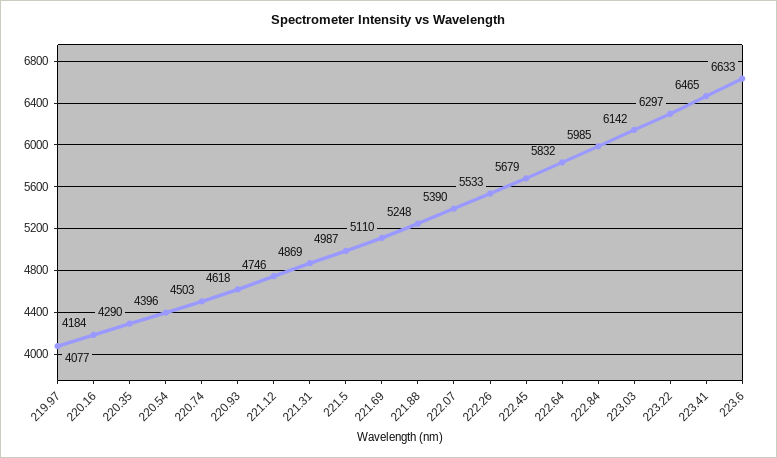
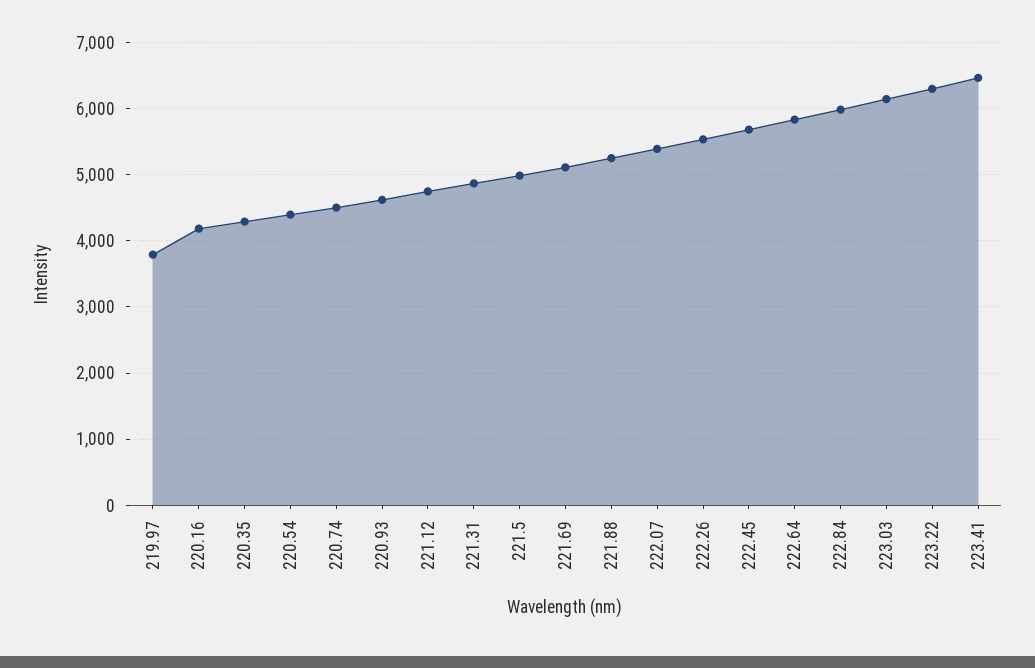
  {
-   "219.97": 4077,
+   "219.97": 3800,
    "220.16": 4184,
    "220.35": 4290,
    "220.54": 4396,
    "220.74": 4503,
    "220.93": 4618,
    "221.12": 4746,
    "221.31": 4869,
    "221.5": 4987,
    "221.69": 5110,
    "221.88": 5248,
    "222.07": 5390,
    "222.26": 5533,
    "222.45": 5679,
    "222.64": 5832,
    "222.84": 5985,
    "223.03": 6142,
    "223.22": 6297,
-   "223.41": 6465,
+   "223.41": 6465
-   "223.6": 6633
  }

